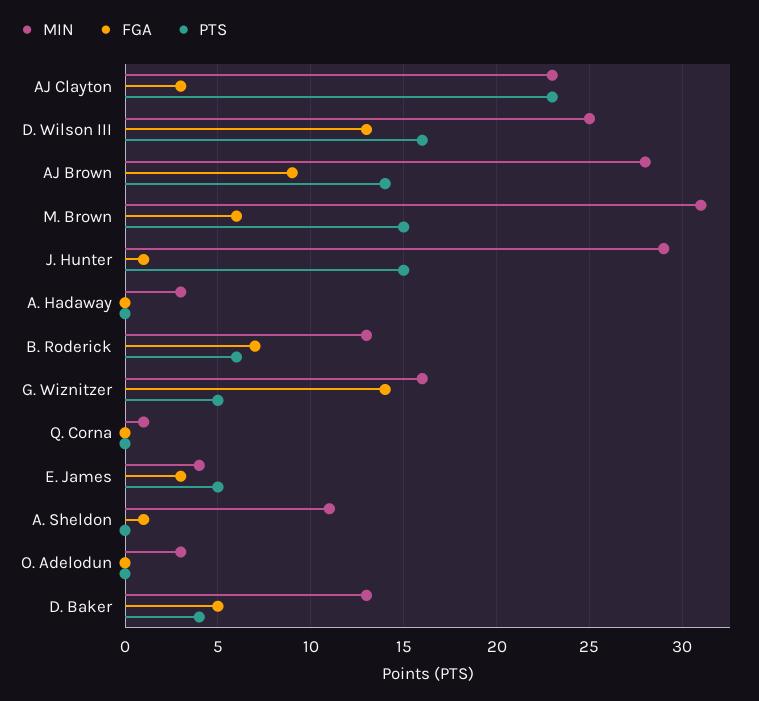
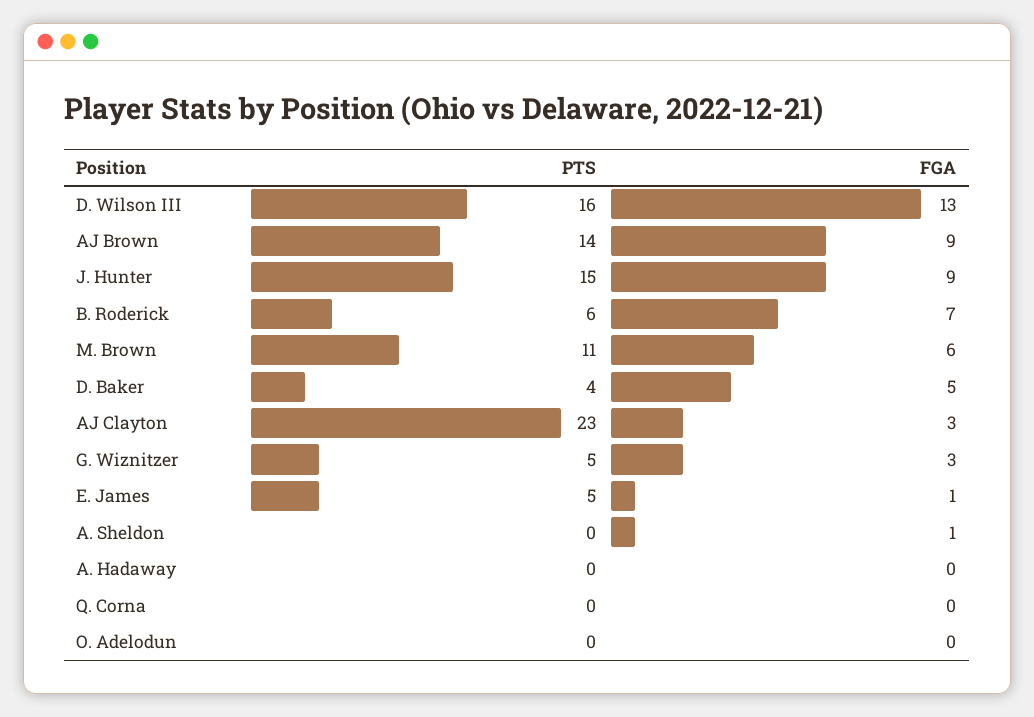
  {
-   "MIN": {
-     "AJ Clayton": 23,
-     "D. Wilson III": 25,
-     "AJ Brown": 28,
-     "M. Brown": 31,
-     "J. Hunter": 29,
-     "A. Hadaway": 3,
-     "B. Roderick": 13,
-     "G. Wiznitzer": 16,
-     "Q. Corna": 1,
-     "E. James": 4,
-     "A. Sheldon": 11,
-     "O. Adelodun": 3,
-     "D. Baker": 13
-   },
    "FGA": {
      "AJ Clayton": 3,
      "D. Wilson III": 13,
      "AJ Brown": 9,
      "M. Brown": 6,
-     "J. Hunter": 1,
+     "J. Hunter": 9,
      "A. Hadaway": 0,
      "B. Roderick": 7,
-     "G. Wiznitzer": 14,
+     "G. Wiznitzer": 3,
      "Q. Corna": 0,
-     "E. James": 3,
+     "E. James": 1,
      "A. Sheldon": 1,
      "O. Adelodun": 0,
      "D. Baker": 5
    },
    "PTS": {
      "AJ Clayton": 23,
      "D. Wilson III": 16,
      "AJ Brown": 14,
-     "M. Brown": 15,
+     "M. Brown": 11,
      "J. Hunter": 15,
      "A. Hadaway": 0,
      "B. Roderick": 6,
      "G. Wiznitzer": 5,
      "Q. Corna": 0,
      "E. James": 5,
      "A. Sheldon": 0,
      "O. Adelodun": 0,
      "D. Baker": 4
    }
  }

